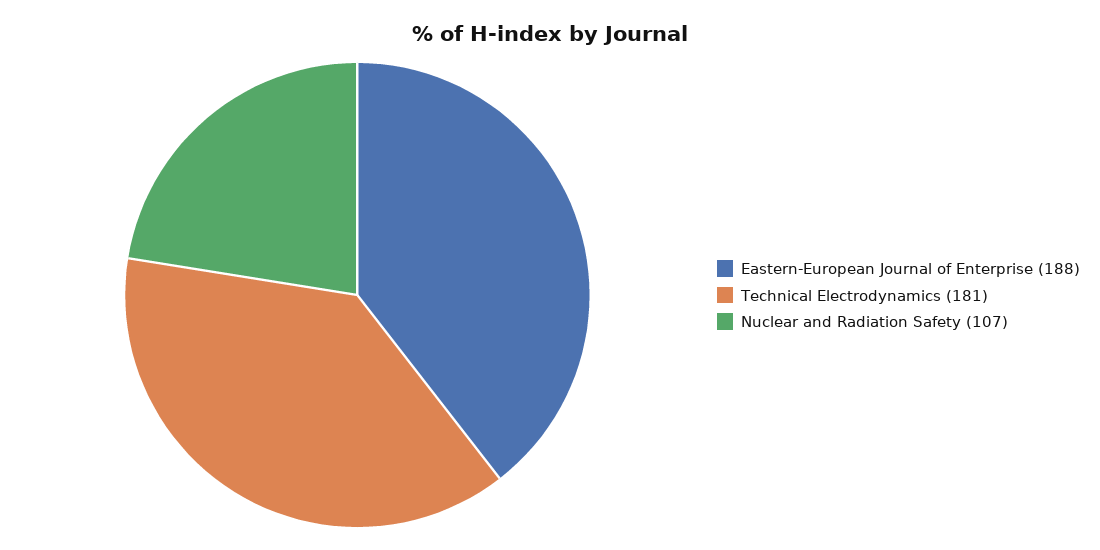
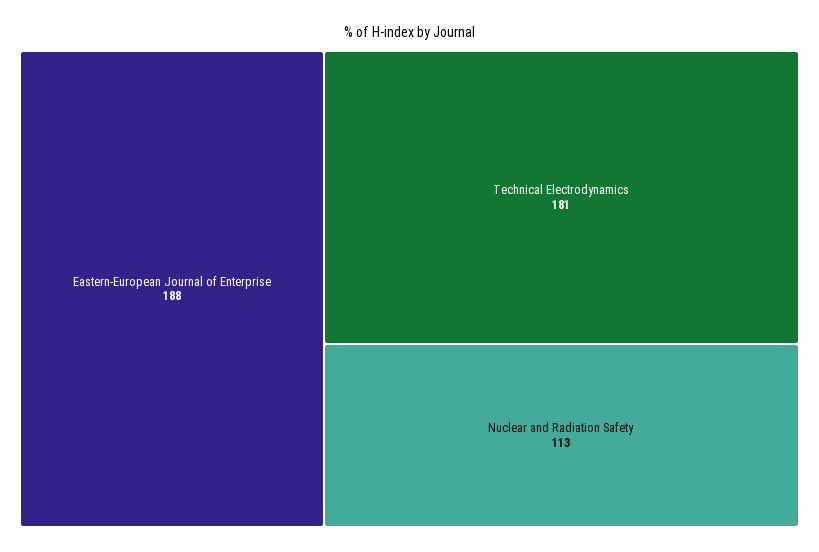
  {
    "Eastern-European Journal of Enterprise": 188,
    "Technical Electrodynamics": 181,
-   "Nuclear and Radiation Safety": 107
+   "Nuclear and Radiation Safety": 113
  }

